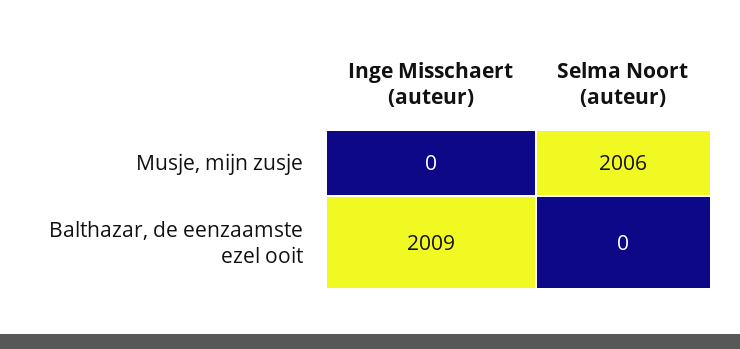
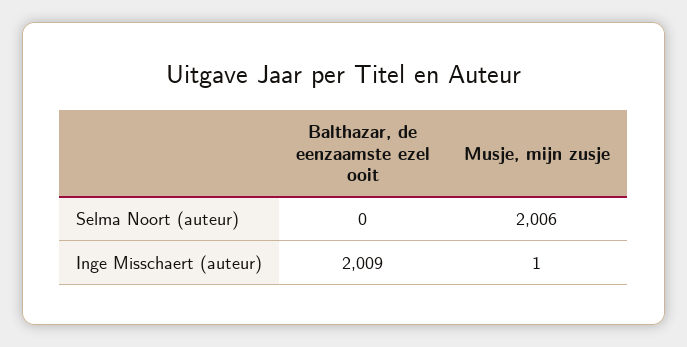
  {
    "Inge Misschaert (auteur)": {
-     "Musje, mijn zusje": 0,
+     "Musje, mijn zusje": 1,
      "Balthazar, de eenzaamste ezel ooit": 2009
    },
    "Selma Noort (auteur)": {
      "Musje, mijn zusje": 2006,
      "Balthazar, de eenzaamste ezel ooit": 0
    }
  }

